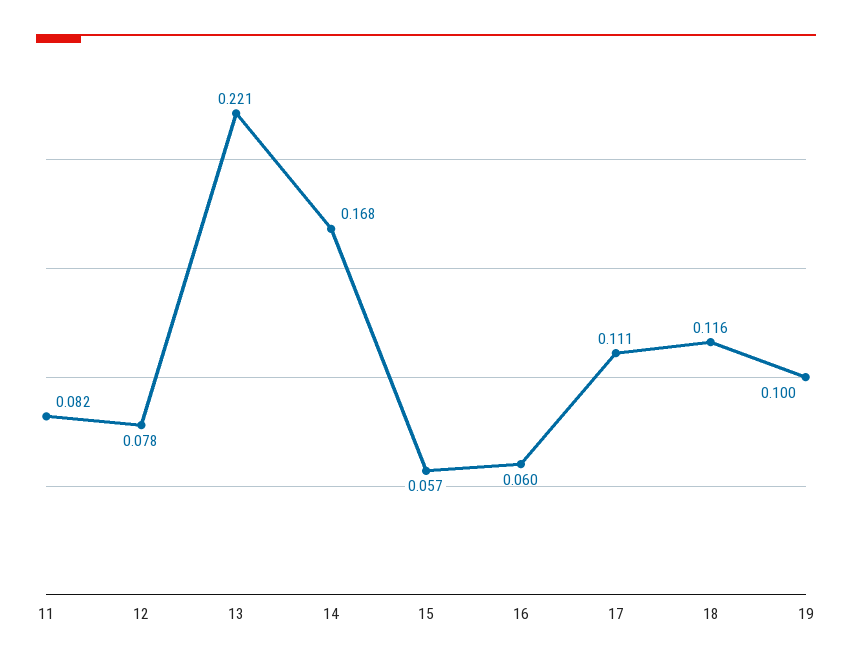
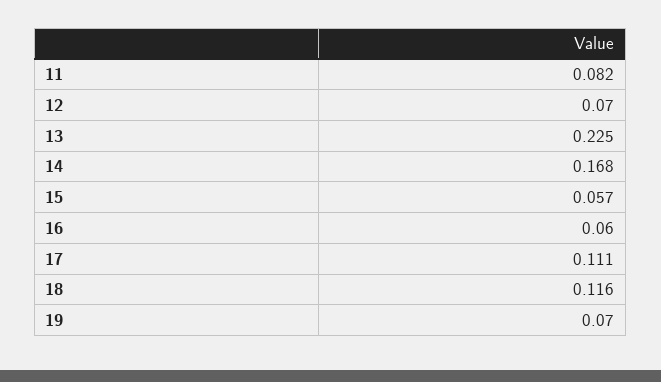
  {
    "11": 0.082,
-   "12": 0.078,
+   "12": 0.07,
-   "13": 0.221,
+   "13": 0.225,
    "14": 0.168,
    "15": 0.057,
    "16": 0.06,
    "17": 0.111,
    "18": 0.116,
-   "19": 0.1
+   "19": 0.07
  }

